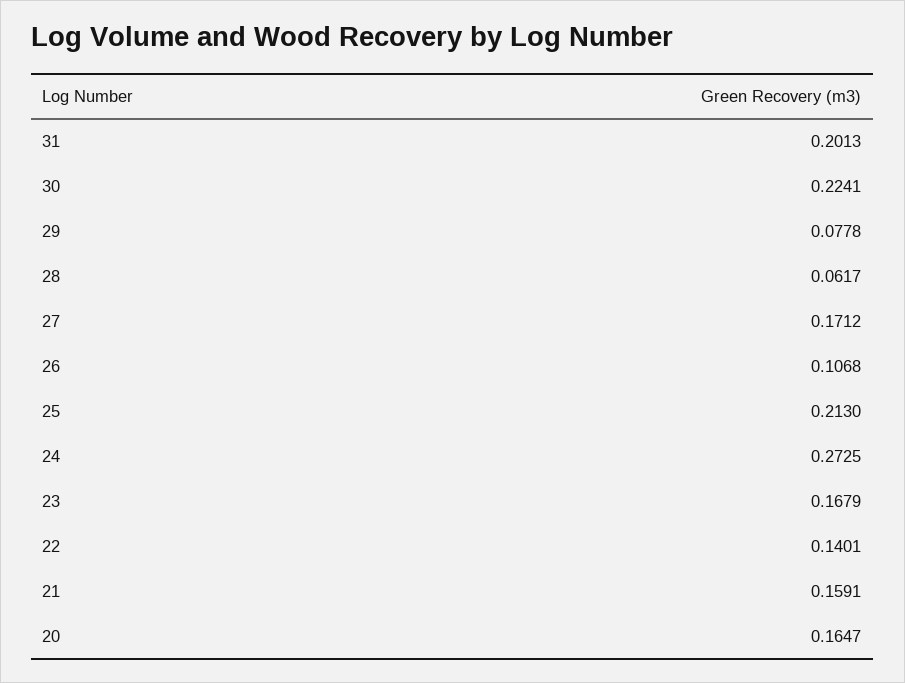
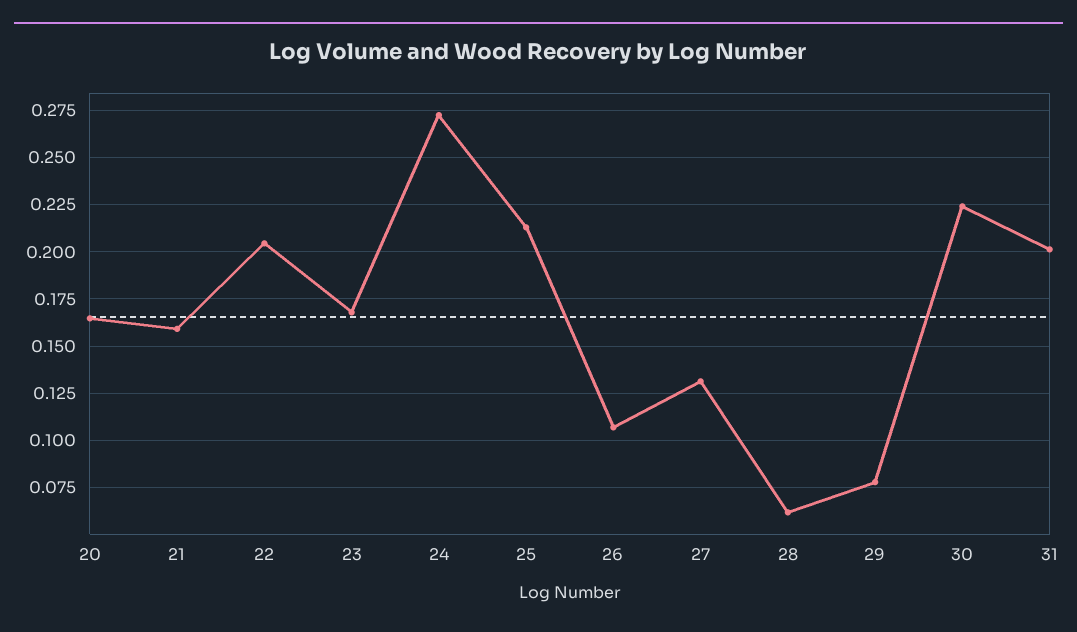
  {
    "31": 0.2013,
    "30": 0.2241,
    "29": 0.0778,
    "28": 0.0617,
-   "27": 0.1712,
+   "27": 0.13,
    "26": 0.1068,
    "25": 0.213,
    "24": 0.2725,
    "23": 0.1679,
-   "22": 0.1401,
+   "22": 0.205,
    "21": 0.1591,
    "20": 0.1647
  }

